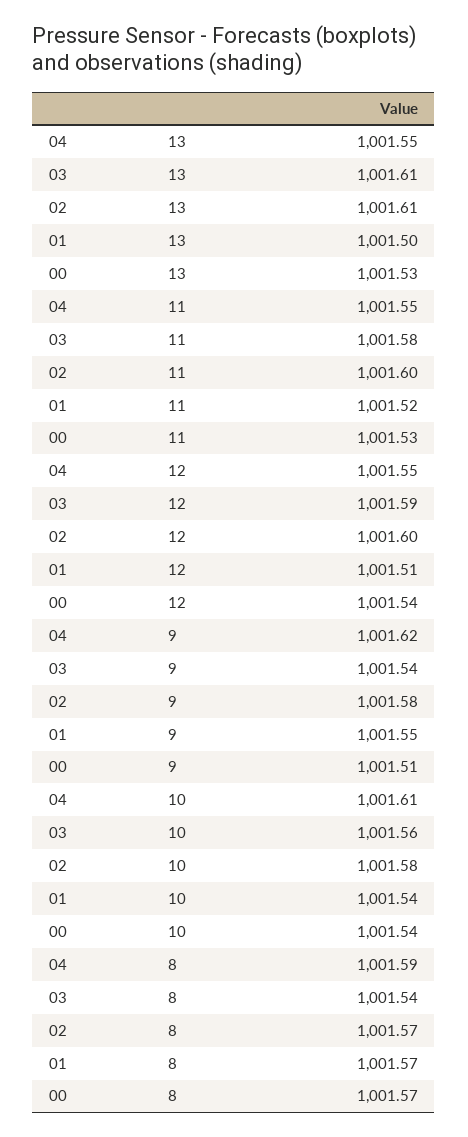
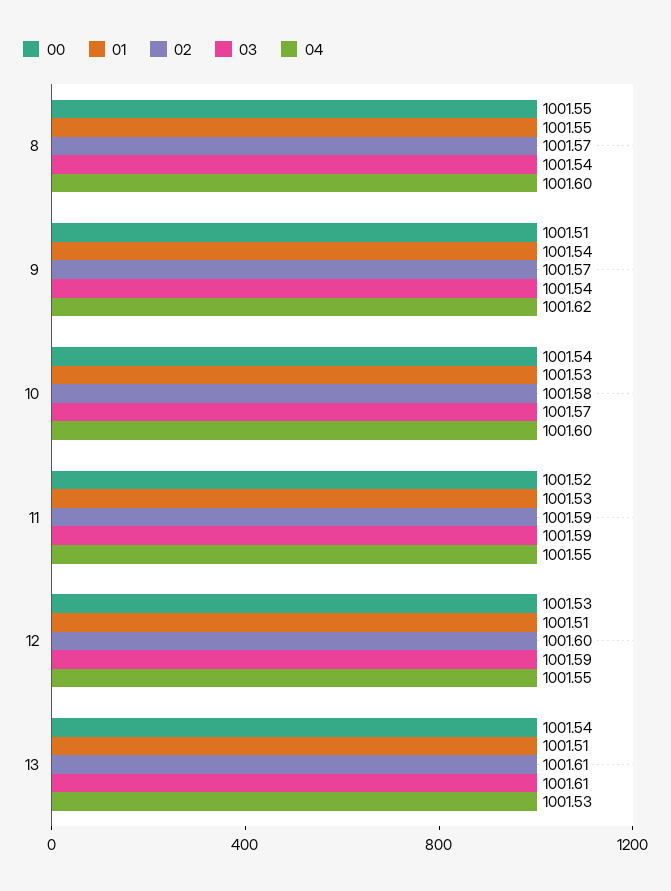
  {
    "04": {
-     "13": 1001.55,
+     "13": 1001.53,
      "11": 1001.55,
      "12": 1001.55,
      "9": 1001.62,
-     "10": 1001.61,
+     "10": 1001.6,
-     "8": 1001.59
+     "8": 1001.6
    },
    "03": {
      "13": 1001.61,
-     "11": 1001.58,
+     "11": 1001.59,
      "12": 1001.59,
      "9": 1001.54,
-     "10": 1001.56,
+     "10": 1001.57,
      "8": 1001.54
    },
    "02": {
      "13": 1001.61,
-     "11": 1001.6,
+     "11": 1001.59,
      "12": 1001.6,
-     "9": 1001.58,
+     "9": 1001.57,
      "10": 1001.58,
      "8": 1001.57
    },
    "01": {
-     "13": 1001.5,
+     "13": 1001.51,
-     "11": 1001.52,
+     "11": 1001.53,
      "12": 1001.51,
-     "9": 1001.55,
+     "9": 1001.54,
-     "10": 1001.54,
+     "10": 1001.53,
-     "8": 1001.57
+     "8": 1001.55
    },
    "00": {
-     "13": 1001.53,
+     "13": 1001.54,
-     "11": 1001.53,
+     "11": 1001.52,
-     "12": 1001.54,
+     "12": 1001.53,
      "9": 1001.51,
      "10": 1001.54,
-     "8": 1001.57
+     "8": 1001.55
    }
  }

